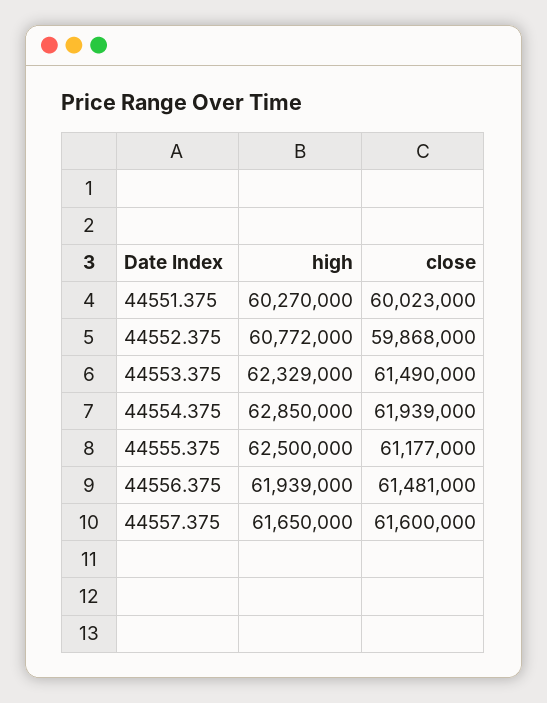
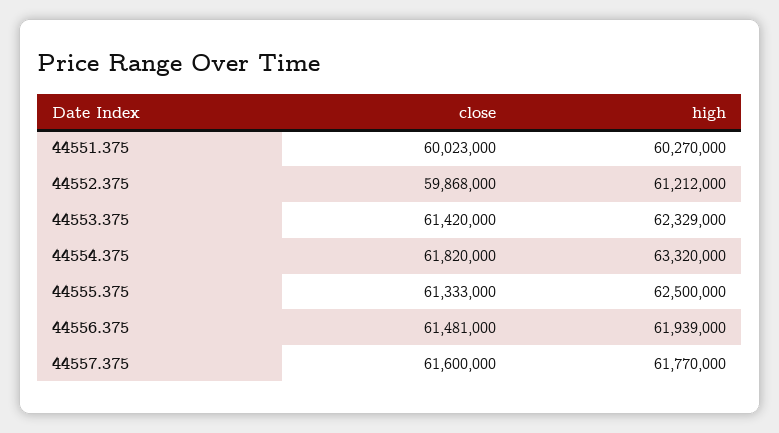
  {
    "high": {
      "44551.375": 60270000,
-     "44552.375": 60772000,
+     "44552.375": 61212000,
      "44553.375": 62329000,
-     "44554.375": 62850000,
+     "44554.375": 63320000,
      "44555.375": 62500000,
      "44556.375": 61939000,
-     "44557.375": 61650000
+     "44557.375": 61770000
    },
    "close": {
      "44551.375": 60023000,
      "44552.375": 59868000,
-     "44553.375": 61490000,
+     "44553.375": 61420000,
-     "44554.375": 61939000,
+     "44554.375": 61820000,
-     "44555.375": 61177000,
+     "44555.375": 61333000,
      "44556.375": 61481000,
      "44557.375": 61600000
    }
  }

